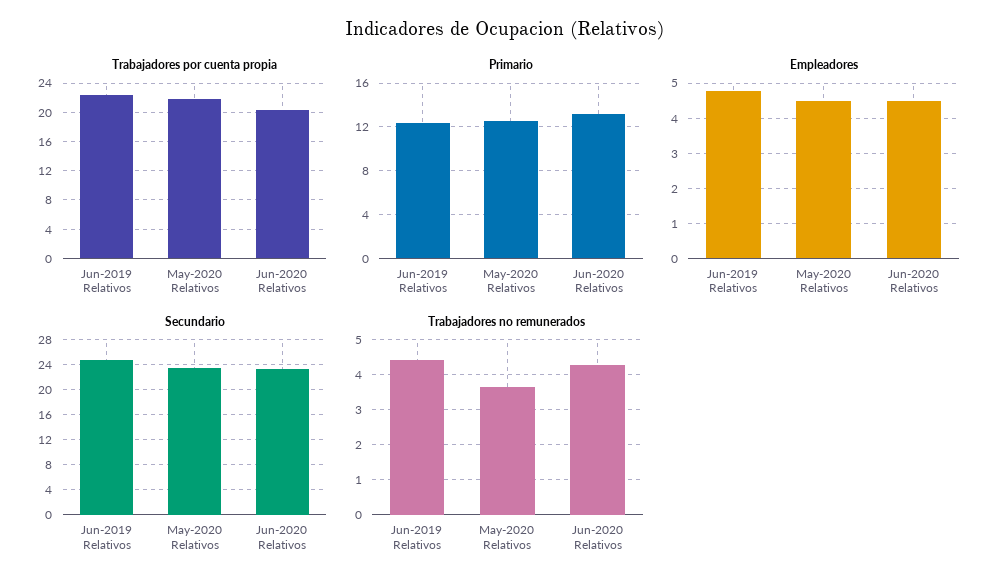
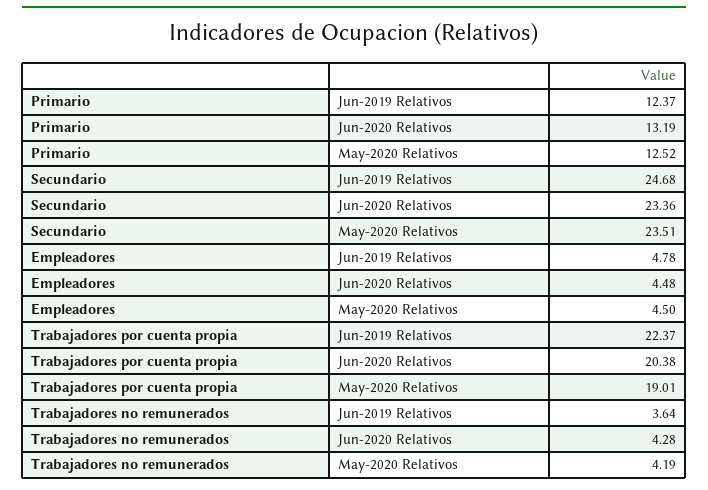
  {
    "Trabajadores por cuenta propia": {
      "Jun-2019 Relativos": 22.37,
-     "May-2020 Relativos": 22,
+     "May-2020 Relativos": 19.01,
      "Jun-2020 Relativos": 20.38
    },
    "Primario": {
      "Jun-2019 Relativos": 12.37,
      "May-2020 Relativos": 12.52,
      "Jun-2020 Relativos": 13.19
    },
    "Empleadores": {
      "Jun-2019 Relativos": 4.78,
      "May-2020 Relativos": 4.5,
      "Jun-2020 Relativos": 4.48
    },
    "Secundario": {
      "Jun-2019 Relativos": 24.68,
      "May-2020 Relativos": 23.51,
      "Jun-2020 Relativos": 23.36
    },
    "Trabajadores no remunerados": {
-     "Jun-2019 Relativos": 4.4,
+     "Jun-2019 Relativos": 3.64,
-     "May-2020 Relativos": 3.6,
+     "May-2020 Relativos": 4.19,
      "Jun-2020 Relativos": 4.28
    }
  }

